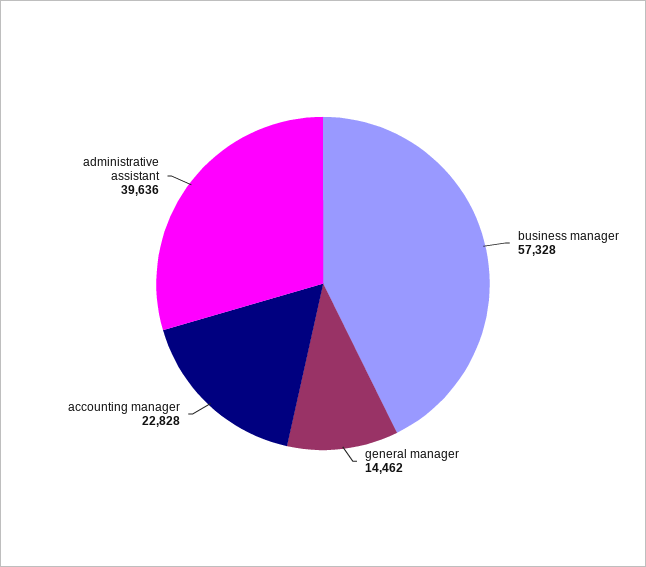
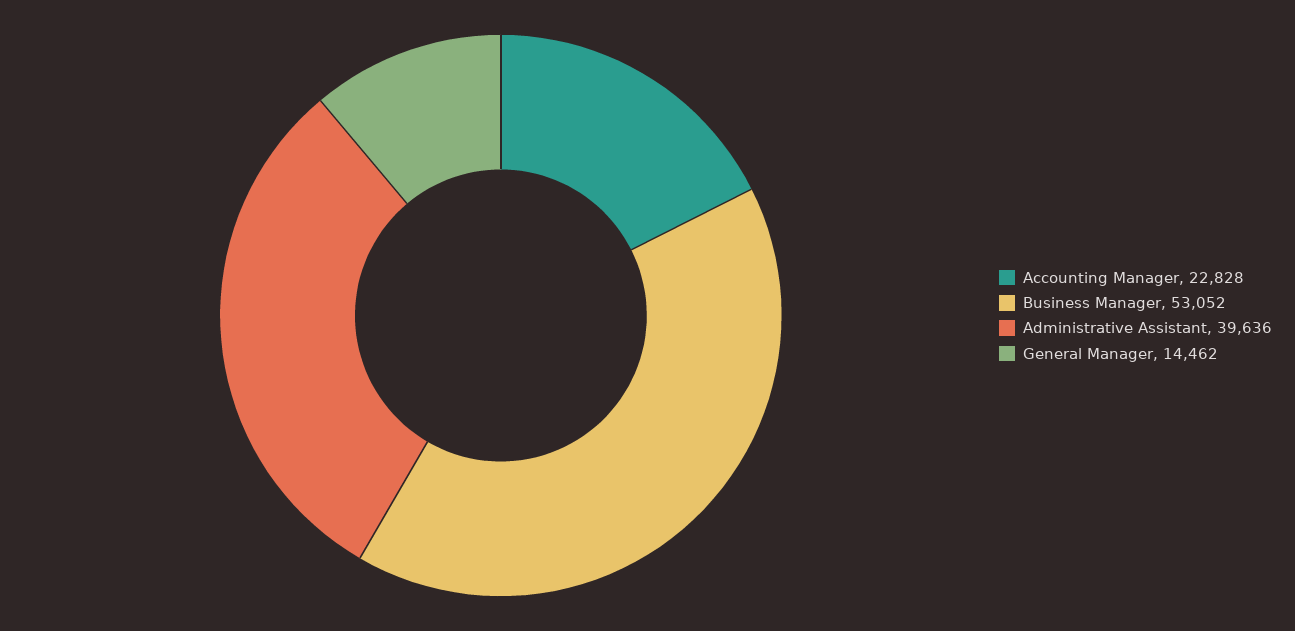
  {
-   "business manager": 57328,
+   "business manager": 53052,
    "general manager": 14462,
    "accounting manager": 22828,
    "administrative assistant": 39636
  }

